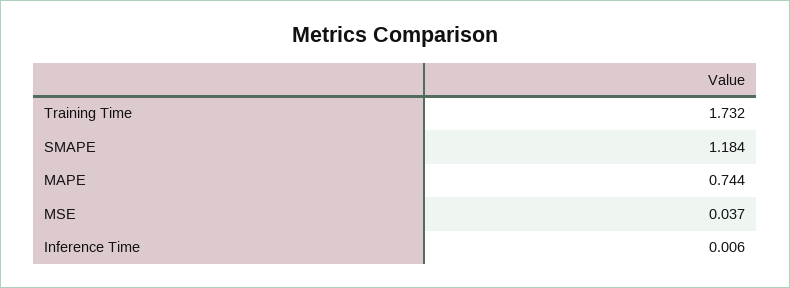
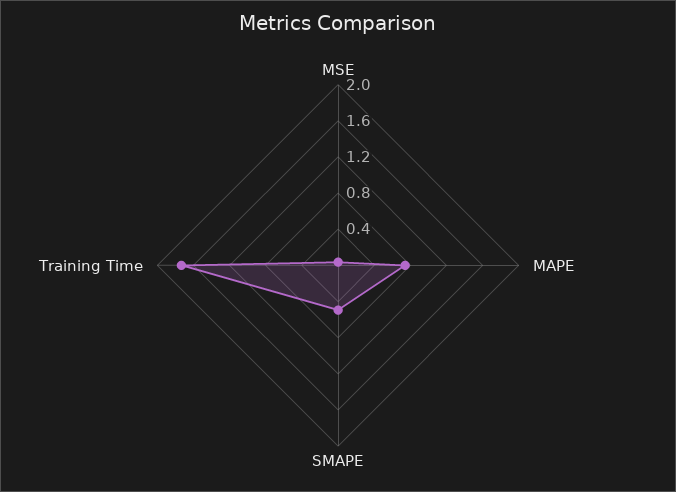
  {
    "Training Time": 1.732,
-   "SMAPE": 1.184,
+   "SMAPE": 0.5,
    "MAPE": 0.744,
-   "MSE": 0.037,
+   "MSE": 0.037
-   "Inference Time": 0.006
  }

